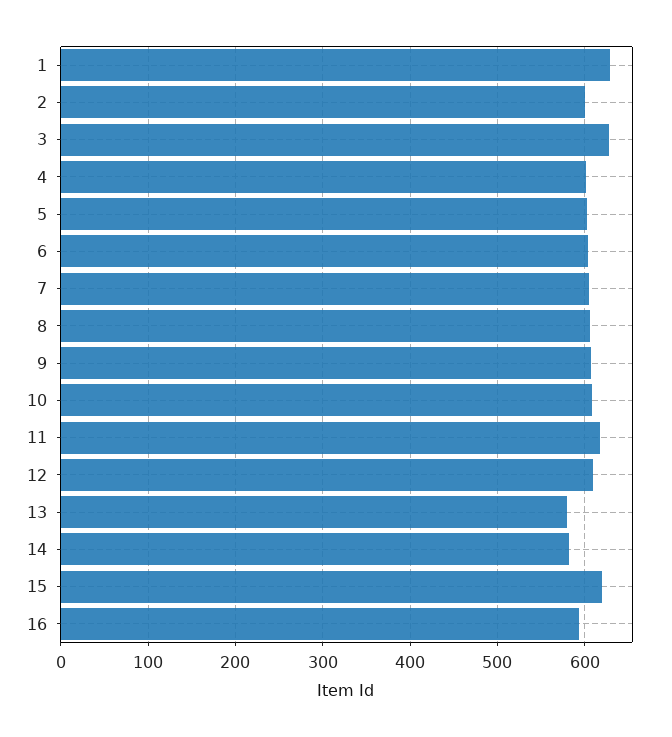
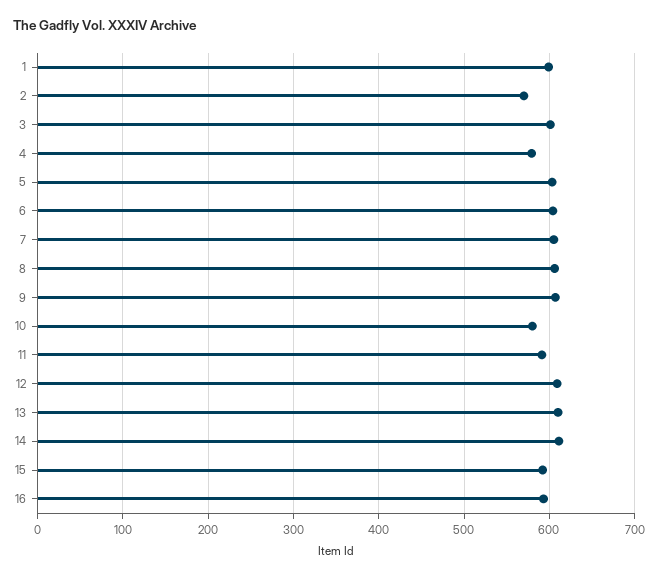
  {
-   "1": 630,
+   "1": 600,
-   "2": 600,
+   "2": 570,
-   "3": 630,
+   "3": 600,
-   "4": 600,
+   "4": 580,
    "5": 600,
    "6": 600,
    "7": 610,
    "8": 610,
    "9": 610,
-   "10": 610,
+   "10": 580,
-   "11": 620,
+   "11": 590,
    "12": 610,
-   "13": 580,
+   "13": 610,
-   "14": 580,
+   "14": 610,
-   "15": 620,
+   "15": 590,
    "16": 590
  }

